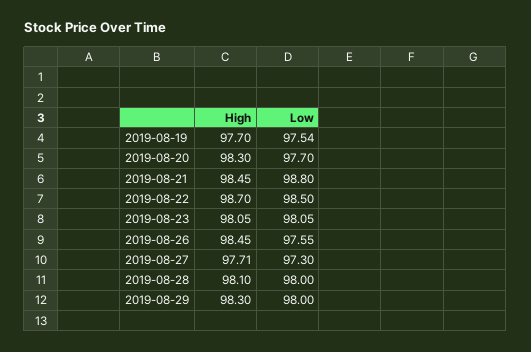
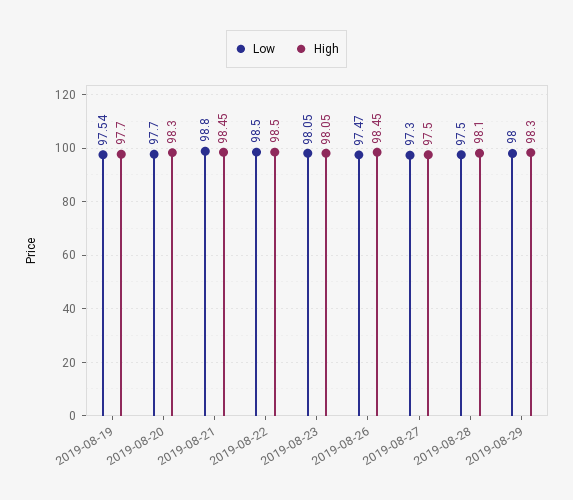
  {
    "High": {
      "2019-08-19": 97.7,
      "2019-08-20": 98.3,
      "2019-08-21": 98.45,
-     "2019-08-22": 98.7,
+     "2019-08-22": 98.5,
      "2019-08-23": 98.05,
      "2019-08-26": 98.45,
-     "2019-08-27": 97.71,
+     "2019-08-27": 97.5,
      "2019-08-28": 98.1,
      "2019-08-29": 98.3
    },
    "Low": {
      "2019-08-19": 97.54,
      "2019-08-20": 97.7,
      "2019-08-21": 98.8,
      "2019-08-22": 98.5,
      "2019-08-23": 98.05,
-     "2019-08-26": 97.55,
+     "2019-08-26": 97.47,
      "2019-08-27": 97.3,
-     "2019-08-28": 98,
+     "2019-08-28": 97.5,
      "2019-08-29": 98
    }
  }

